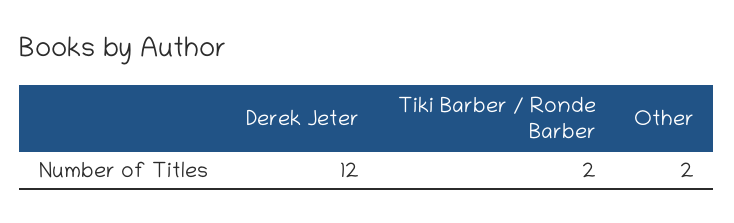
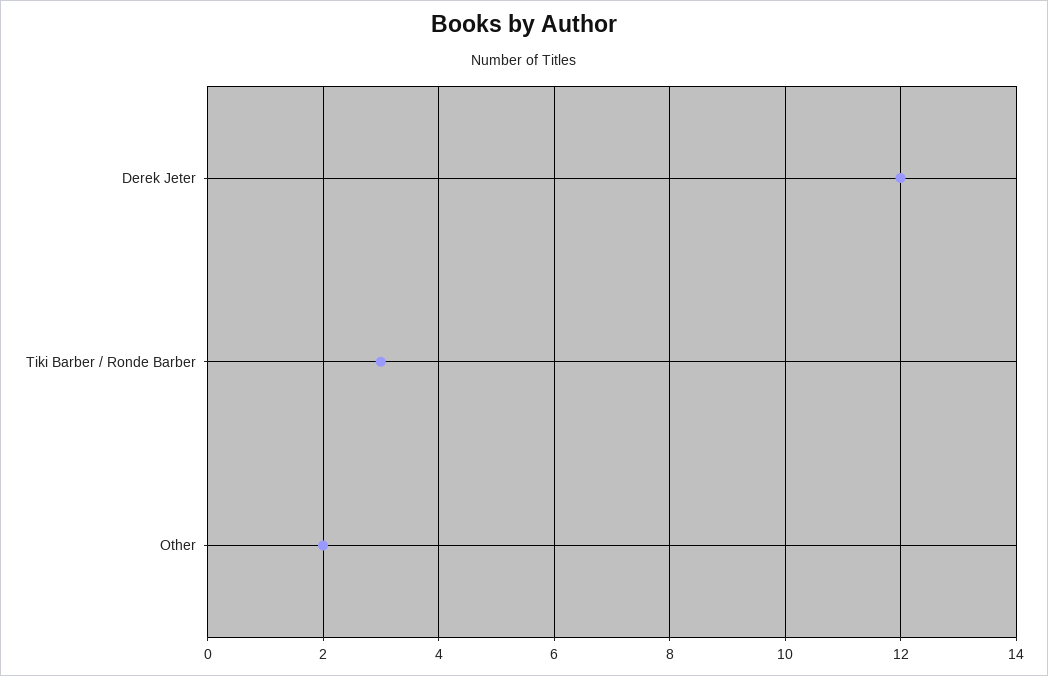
  {
    "Derek Jeter": 12,
-   "Tiki Barber / Ronde Barber": 2,
+   "Tiki Barber / Ronde Barber": 3,
    "Other": 2
  }

